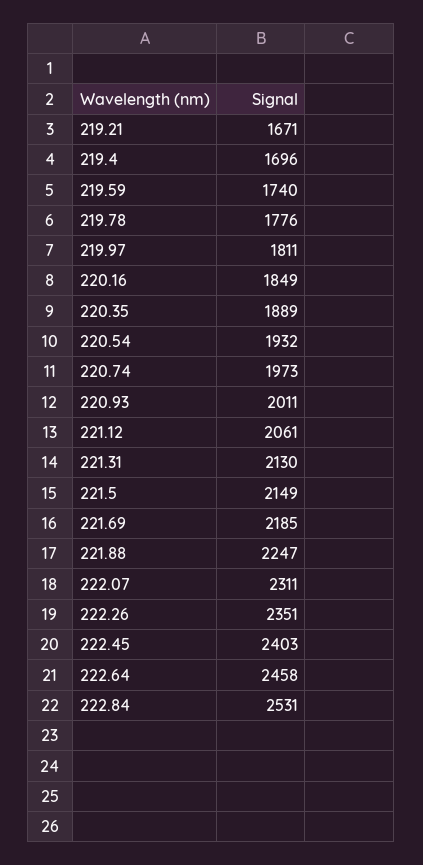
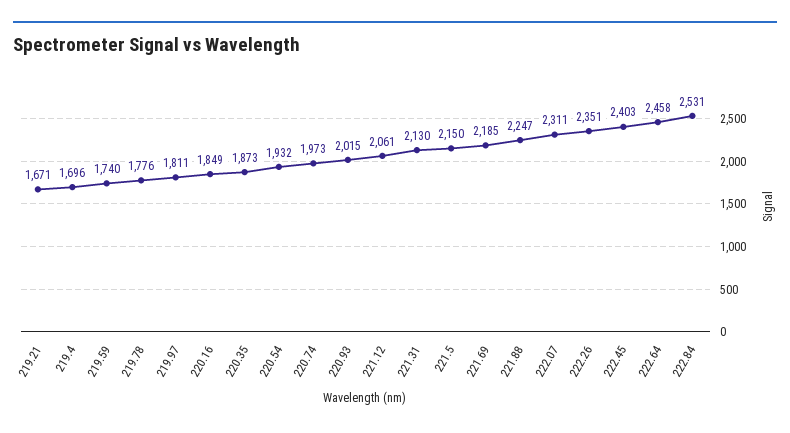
  {
    "219.21": 1671,
    "219.4": 1696,
    "219.59": 1740,
    "219.78": 1776,
    "219.97": 1811,
    "220.16": 1849,
-   "220.35": 1889,
+   "220.35": 1873,
    "220.54": 1932,
    "220.74": 1973,
-   "220.93": 2011,
+   "220.93": 2015,
    "221.12": 2061,
    "221.31": 2130,
-   "221.5": 2149,
+   "221.5": 2150,
    "221.69": 2185,
    "221.88": 2247,
    "222.07": 2311,
    "222.26": 2351,
    "222.45": 2403,
    "222.64": 2458,
    "222.84": 2531
  }

